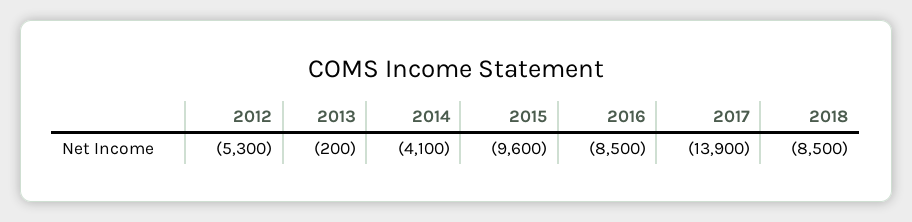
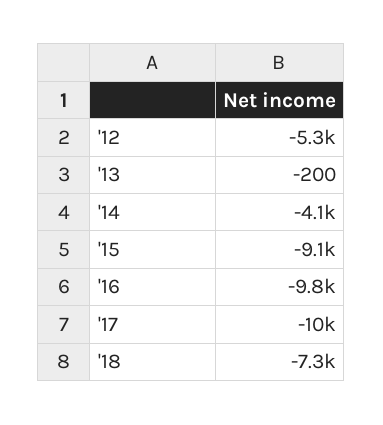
  {
    "2012": -5300,
    "2013": -200,
    "2014": -4100,
-   "2015": -9600,
+   "2015": -9100,
-   "2016": -8500,
+   "2016": -9800,
-   "2017": -13900,
+   "2017": -10000,
-   "2018": -8500
+   "2018": -7300
  }

